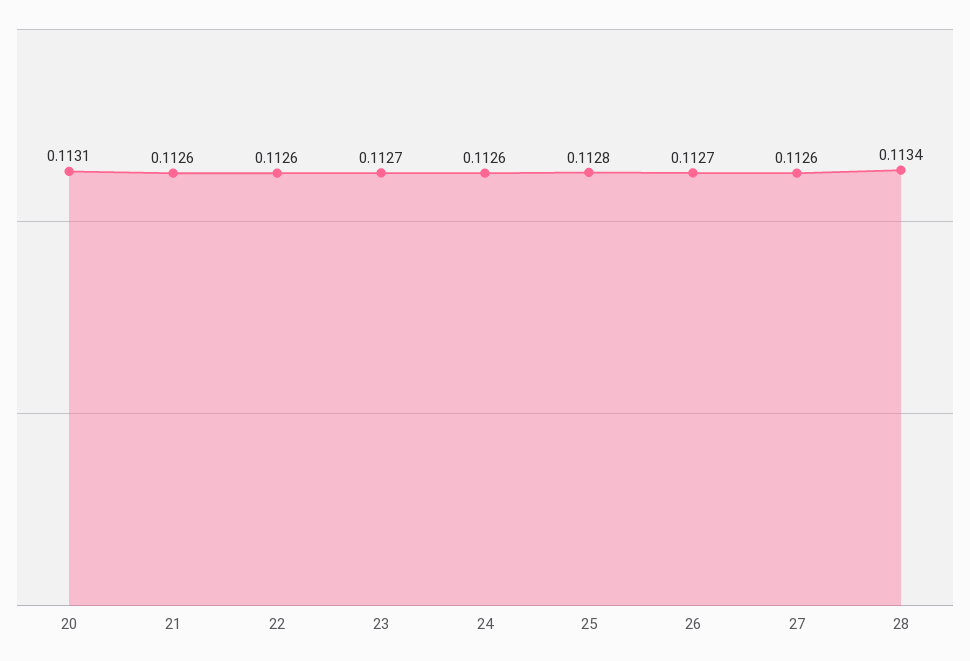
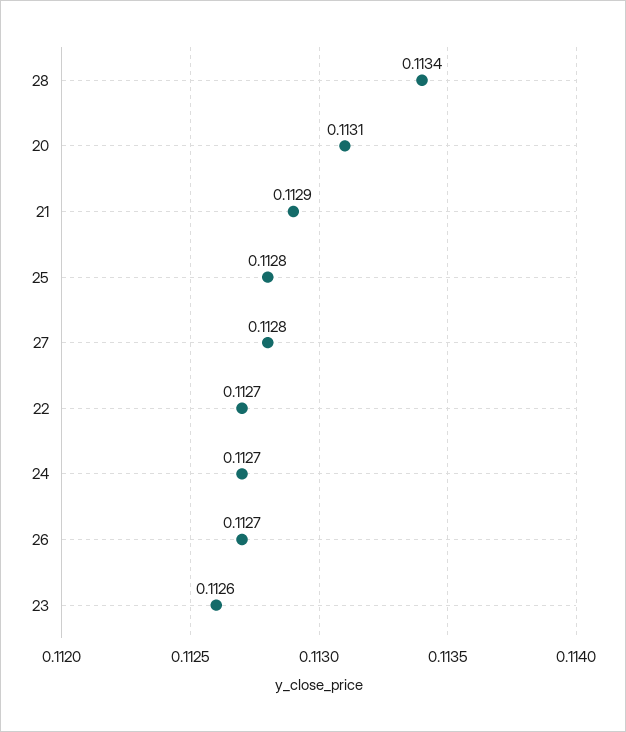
  {
    "20": 0.1131,
-   "21": 0.1126,
+   "21": 0.1129,
-   "22": 0.1126,
+   "22": 0.1127,
-   "23": 0.1127,
+   "23": 0.1126,
-   "24": 0.1126,
+   "24": 0.1127,
    "25": 0.1128,
    "26": 0.1127,
-   "27": 0.1126,
+   "27": 0.1128,
    "28": 0.1134
  }

